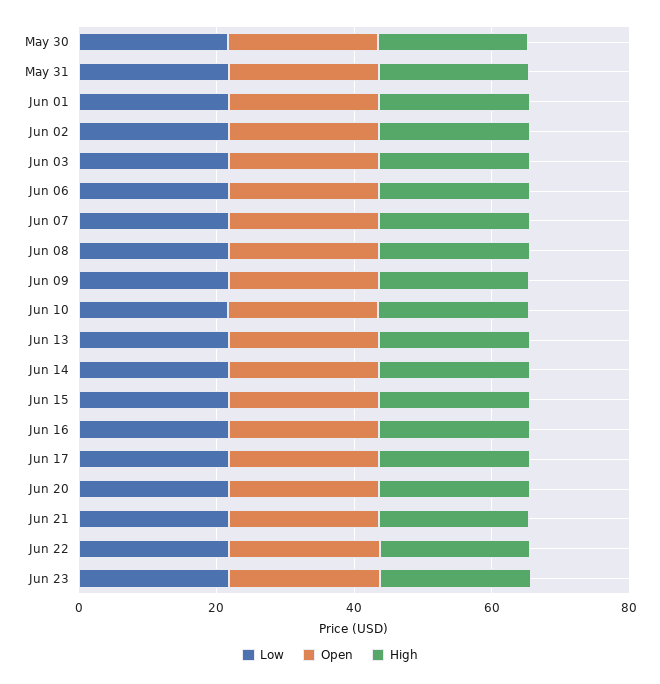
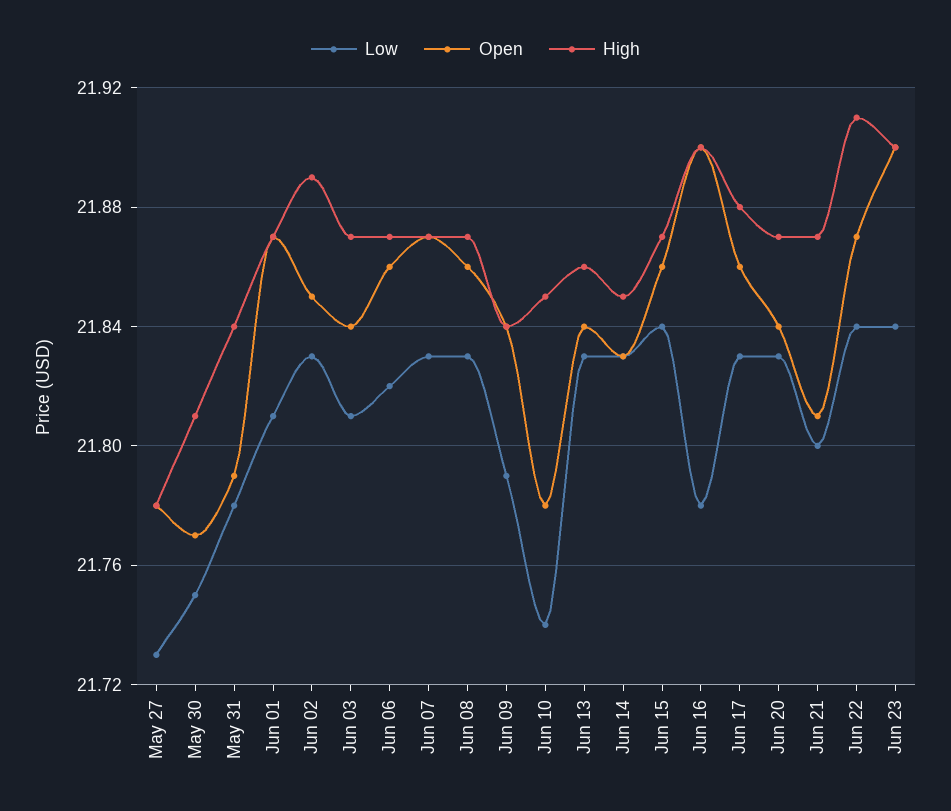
  {
    "Low": {
      "May 30": 21.75,
      "May 31": 21.78,
      "Jun 01": 21.81,
      "Jun 02": 21.83,
      "Jun 03": 21.81,
      "Jun 06": 21.82,
      "Jun 07": 21.83,
      "Jun 08": 21.83,
      "Jun 09": 21.79,
      "Jun 10": 21.74,
      "Jun 13": 21.83,
      "Jun 14": 21.83,
      "Jun 15": 21.84,
      "Jun 16": 21.78,
      "Jun 17": 21.83,
      "Jun 20": 21.83,
      "Jun 21": 21.8,
      "Jun 22": 21.84,
-     "Jun 23": 21.84
+     "Jun 23": 21.84,
+     "May 27": 21.73
    },
    "Open": {
      "May 30": 21.77,
      "May 31": 21.79,
      "Jun 01": 21.87,
      "Jun 02": 21.85,
      "Jun 03": 21.84,
      "Jun 06": 21.86,
      "Jun 07": 21.87,
      "Jun 08": 21.86,
      "Jun 09": 21.84,
      "Jun 10": 21.78,
      "Jun 13": 21.84,
      "Jun 14": 21.83,
      "Jun 15": 21.86,
      "Jun 16": 21.9,
      "Jun 17": 21.86,
      "Jun 20": 21.84,
      "Jun 21": 21.81,
      "Jun 22": 21.87,
-     "Jun 23": 21.9
+     "Jun 23": 21.9,
+     "May 27": 21.78
    },
    "High": {
      "May 30": 21.81,
      "May 31": 21.84,
      "Jun 01": 21.87,
      "Jun 02": 21.89,
      "Jun 03": 21.87,
      "Jun 06": 21.87,
      "Jun 07": 21.87,
      "Jun 08": 21.87,
      "Jun 09": 21.84,
      "Jun 10": 21.85,
      "Jun 13": 21.86,
      "Jun 14": 21.85,
      "Jun 15": 21.87,
      "Jun 16": 21.9,
      "Jun 17": 21.88,
      "Jun 20": 21.87,
      "Jun 21": 21.87,
      "Jun 22": 21.91,
-     "Jun 23": 21.9
+     "Jun 23": 21.9,
+     "May 27": 21.78
    }
  }

